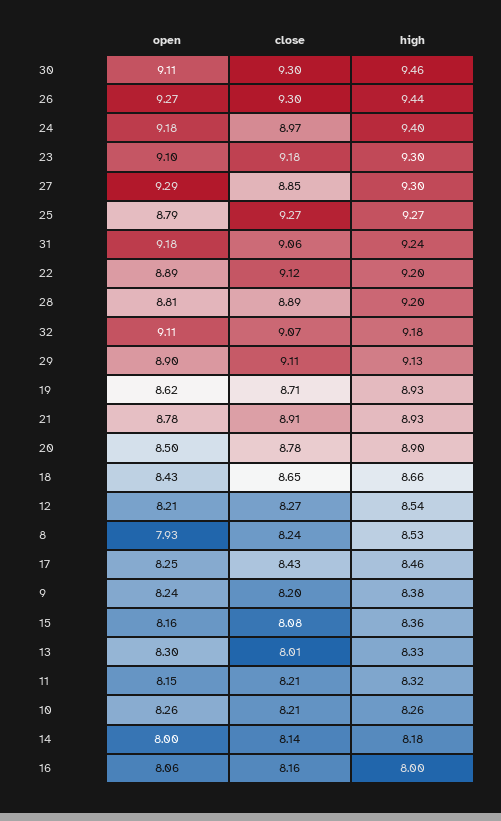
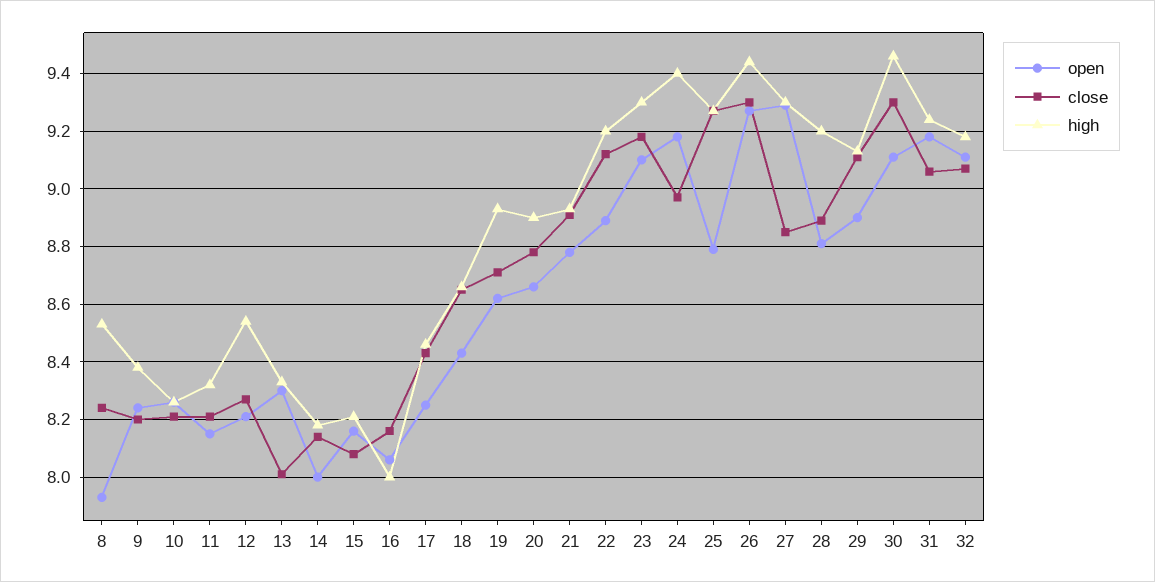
  {
    "open": {
      "30": 9.11,
      "26": 9.27,
      "24": 9.18,
      "23": 9.1,
      "27": 9.29,
      "25": 8.79,
      "31": 9.18,
      "22": 8.89,
      "28": 8.81,
      "32": 9.11,
      "29": 8.9,
      "19": 8.62,
      "21": 8.78,
-     "20": 8.5,
+     "20": 8.65,
      "18": 8.43,
      "12": 8.21,
      "8": 7.93,
      "17": 8.25,
      "9": 8.24,
      "15": 8.16,
      "13": 8.3,
      "11": 8.15,
      "10": 8.26,
      "14": 8,
      "16": 8.06
    },
    "close": {
      "30": 9.3,
      "26": 9.3,
      "24": 8.97,
      "23": 9.18,
      "27": 8.85,
      "25": 9.27,
      "31": 9.06,
      "22": 9.12,
      "28": 8.89,
      "32": 9.07,
      "29": 9.11,
      "19": 8.71,
      "21": 8.91,
      "20": 8.78,
      "18": 8.65,
      "12": 8.27,
      "8": 8.24,
      "17": 8.43,
      "9": 8.2,
      "15": 8.08,
      "13": 8.01,
      "11": 8.21,
      "10": 8.21,
      "14": 8.14,
      "16": 8.16
    },
    "high": {
      "30": 9.46,
      "26": 9.44,
      "24": 9.4,
      "23": 9.3,
      "27": 9.3,
      "25": 9.27,
      "31": 9.24,
      "22": 9.2,
      "28": 9.2,
      "32": 9.18,
      "29": 9.13,
      "19": 8.93,
      "21": 8.93,
      "20": 8.9,
      "18": 8.66,
      "12": 8.54,
      "8": 8.53,
      "17": 8.46,
      "9": 8.38,
-     "15": 8.36,
+     "15": 8.2,
      "13": 8.33,
      "11": 8.32,
      "10": 8.26,
      "14": 8.18,
      "16": 8
    }
  }

